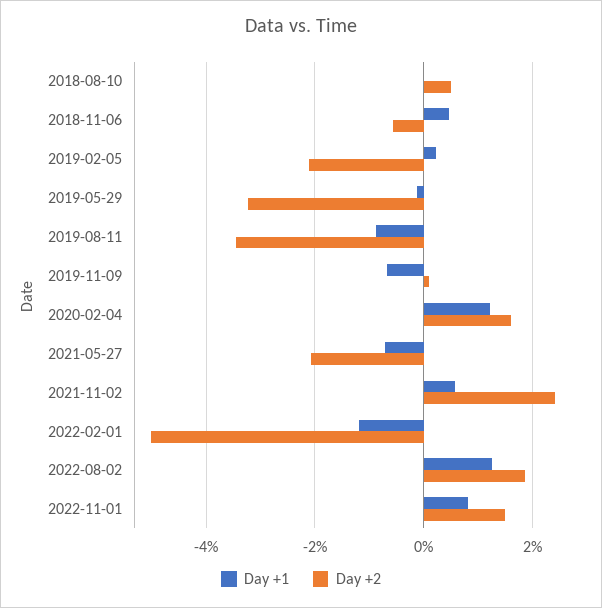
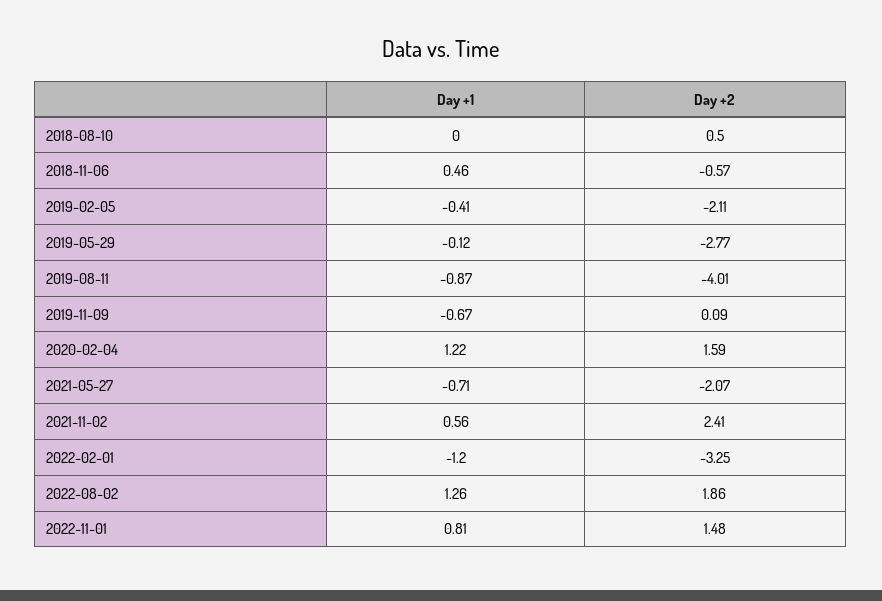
  {
    "Day +1": {
      "2018-08-10": 0,
      "2018-11-06": 0.46,
-     "2019-02-05": 0.2,
+     "2019-02-05": -0.41,
      "2019-05-29": -0.12,
      "2019-08-11": -0.87,
      "2019-11-09": -0.67,
      "2020-02-04": 1.22,
      "2021-05-27": -0.71,
      "2021-11-02": 0.56,
      "2022-02-01": -1.2,
      "2022-08-02": 1.26,
      "2022-11-01": 0.81
    },
    "Day +2": {
      "2018-08-10": 0.5,
      "2018-11-06": -0.57,
      "2019-02-05": -2.11,
-     "2019-05-29": -3.2,
+     "2019-05-29": -2.77,
-     "2019-08-11": -3.4,
+     "2019-08-11": -4.01,
      "2019-11-09": 0.09,
      "2020-02-04": 1.59,
      "2021-05-27": -2.07,
      "2021-11-02": 2.41,
-     "2022-02-01": -5,
+     "2022-02-01": -3.25,
      "2022-08-02": 1.86,
      "2022-11-01": 1.48
    }
  }

